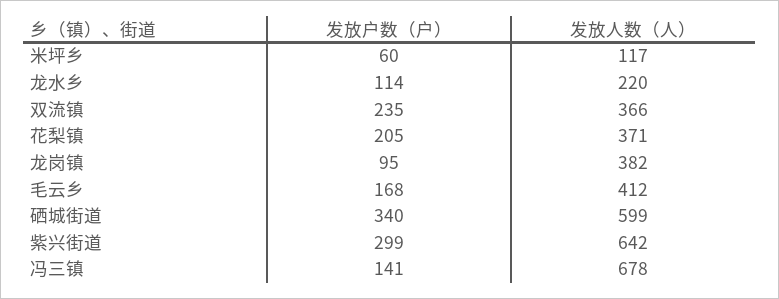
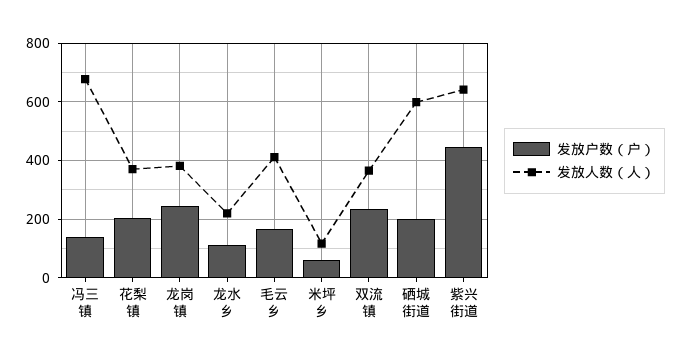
  {
    "发放户数（户）": {
      "米坪乡": 60,
      "龙水乡": 114,
      "双流镇": 235,
      "花梨镇": 205,
-     "龙岗镇": 95,
+     "龙岗镇": 250,
      "毛云乡": 168,
-     "硒城街道": 340,
+     "硒城街道": 200,
-     "紫兴街道": 299,
+     "紫兴街道": 450,
      "冯三镇": 141
    },
    "发放人数（人）": {
      "米坪乡": 117,
      "龙水乡": 220,
      "双流镇": 366,
      "花梨镇": 371,
      "龙岗镇": 382,
      "毛云乡": 412,
      "硒城街道": 599,
      "紫兴街道": 642,
      "冯三镇": 678
    }
  }

